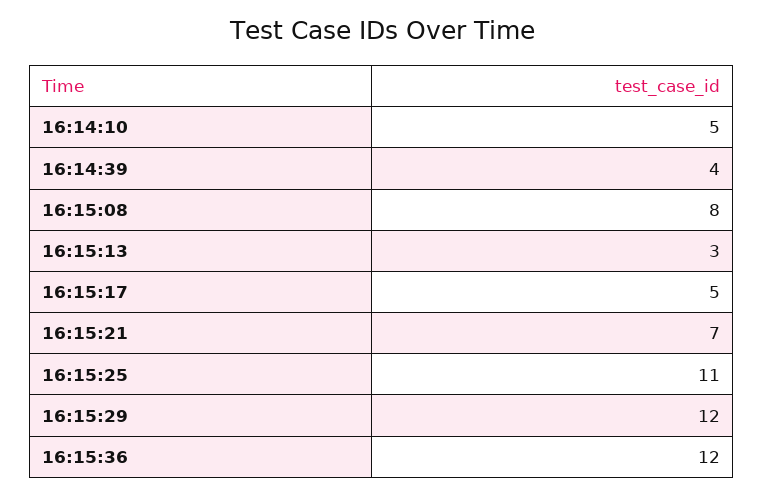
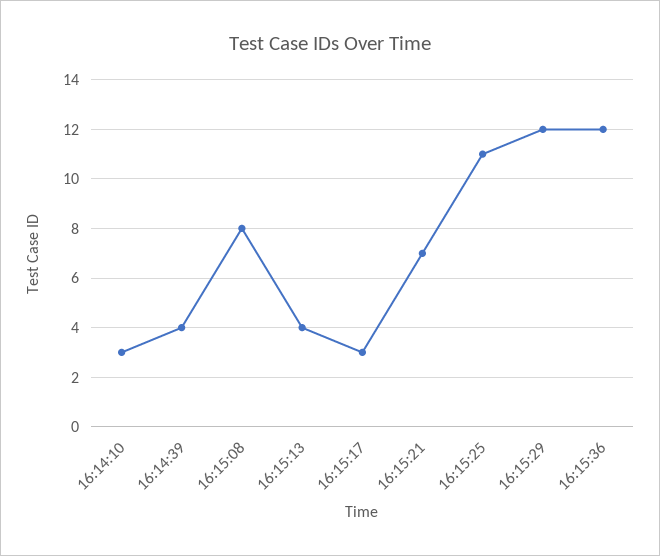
  {
-   "16:14:10": 5,
+   "16:14:10": 3,
    "16:14:39": 4,
    "16:15:08": 8,
-   "16:15:13": 3,
+   "16:15:13": 4,
-   "16:15:17": 5,
+   "16:15:17": 3,
    "16:15:21": 7,
    "16:15:25": 11,
    "16:15:29": 12,
    "16:15:36": 12
  }

